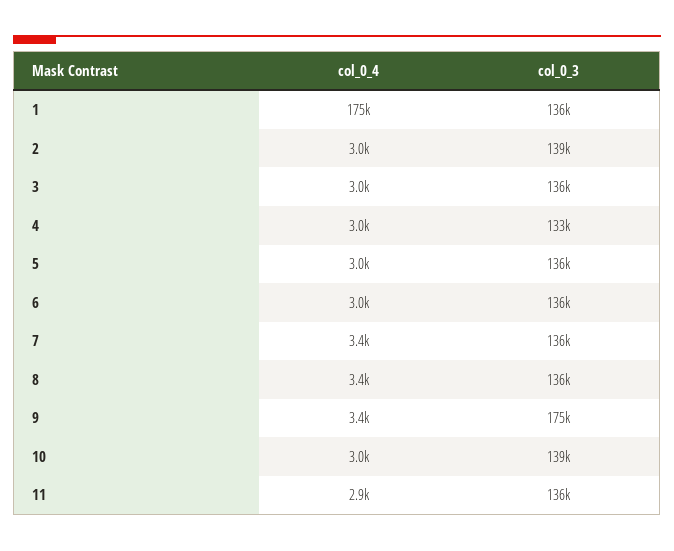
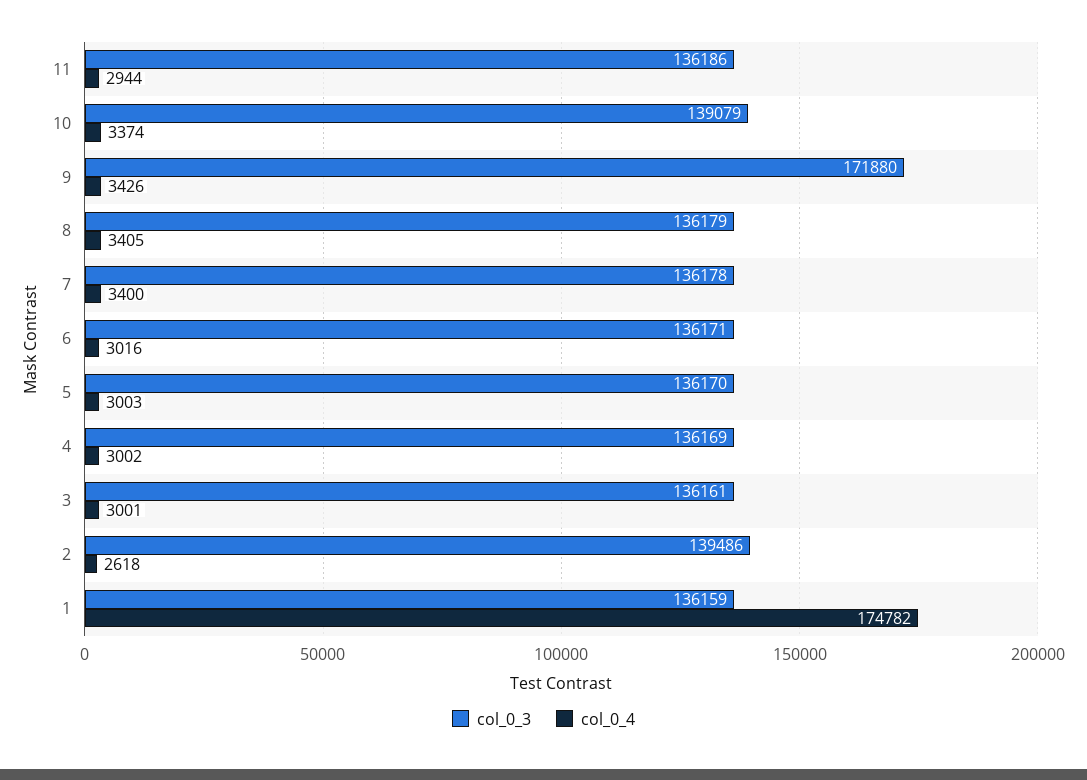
  {
    "col_0_4": {
      "1": 174782,
-     "2": 3000,
+     "2": 2618,
      "3": 3001,
      "4": 3002,
      "5": 3003,
      "6": 3016,
      "7": 3400,
      "8": 3405,
      "9": 3426,
-     "10": 3000,
+     "10": 3374,
      "11": 2944
    },
    "col_0_3": {
      "1": 136159,
      "2": 139486,
      "3": 136161,
-     "4": 133000,
+     "4": 136169,
      "5": 136170,
      "6": 136171,
      "7": 136178,
      "8": 136179,
-     "9": 175000,
+     "9": 171880,
      "10": 139079,
      "11": 136186
    }
  }

